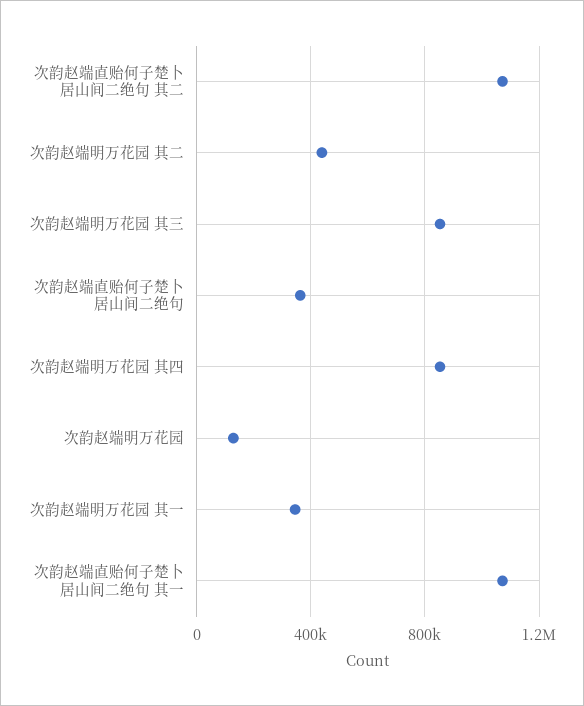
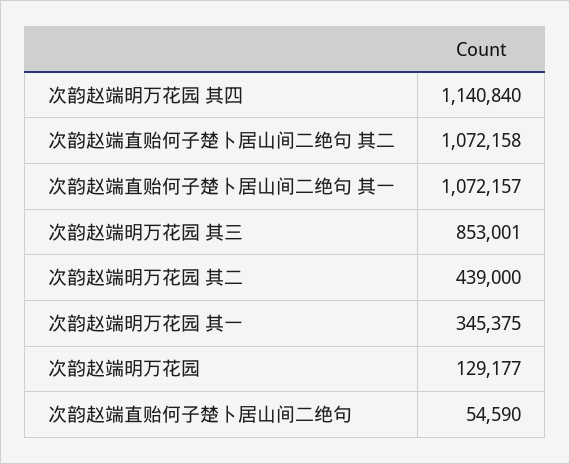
  {
    "次韵赵端直贻何子楚卜居山间二绝句 其二": 1072158,
    "次韵赵端明万花园 其二": 439000,
    "次韵赵端明万花园 其三": 853001,
-   "次韵赵端直贻何子楚卜居山间二绝句": 350000,
+   "次韵赵端直贻何子楚卜居山间二绝句": 54590,
-   "次韵赵端明万花园 其四": 850000,
+   "次韵赵端明万花园 其四": 1140840,
    "次韵赵端明万花园": 129177,
    "次韵赵端明万花园 其一": 345375,
    "次韵赵端直贻何子楚卜居山间二绝句 其一": 1072157
  }

